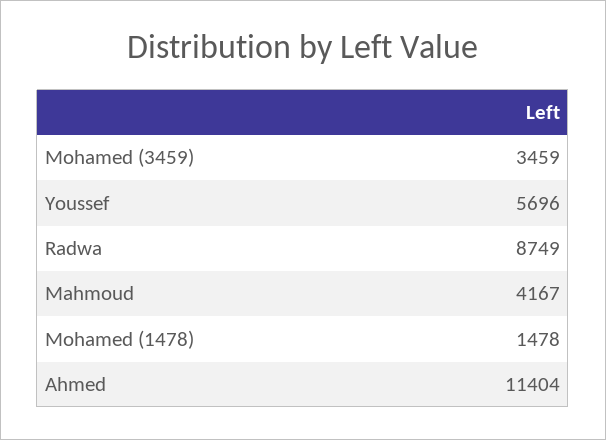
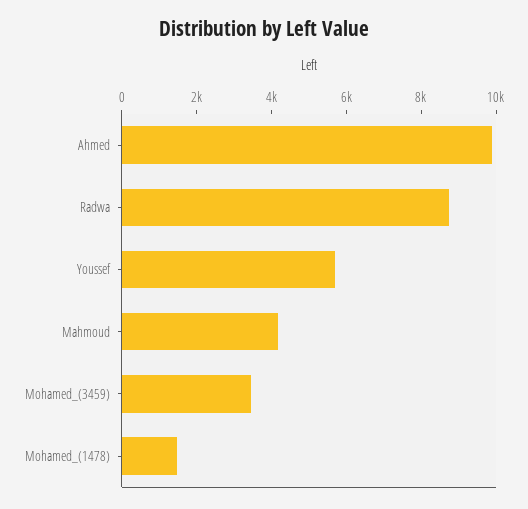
  {
    "Mohamed (3459)": 3459,
    "Youssef": 5696,
    "Radwa": 8749,
    "Mahmoud": 4167,
    "Mohamed (1478)": 1478,
-   "Ahmed": 11404
+   "Ahmed": 10000
  }

